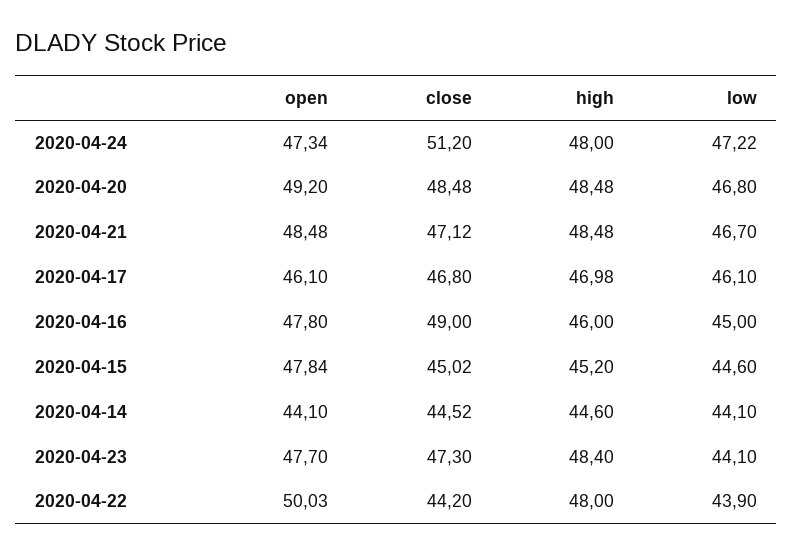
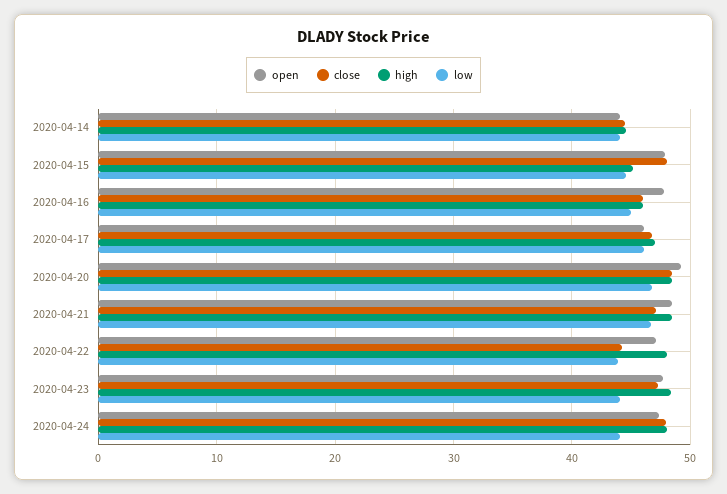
  {
    "open": {
      "2020-04-24": 47.34,
      "2020-04-20": 49.2,
      "2020-04-21": 48.48,
      "2020-04-17": 46.1,
      "2020-04-16": 47.8,
      "2020-04-15": 47.84,
      "2020-04-14": 44.1,
      "2020-04-23": 47.7,
-     "2020-04-22": 50.03
+     "2020-04-22": 47
    },
    "close": {
-     "2020-04-24": 51.2,
+     "2020-04-24": 48,
      "2020-04-20": 48.48,
      "2020-04-21": 47.12,
      "2020-04-17": 46.8,
-     "2020-04-16": 49,
+     "2020-04-16": 46,
-     "2020-04-15": 45.02,
+     "2020-04-15": 48,
      "2020-04-14": 44.52,
      "2020-04-23": 47.3,
      "2020-04-22": 44.2
    },
    "high": {
      "2020-04-24": 48,
      "2020-04-20": 48.48,
      "2020-04-21": 48.48,
      "2020-04-17": 46.98,
      "2020-04-16": 46,
      "2020-04-15": 45.2,
      "2020-04-14": 44.6,
      "2020-04-23": 48.4,
      "2020-04-22": 48
    },
    "low": {
-     "2020-04-24": 47.22,
+     "2020-04-24": 44,
      "2020-04-20": 46.8,
      "2020-04-21": 46.7,
      "2020-04-17": 46.1,
      "2020-04-16": 45,
      "2020-04-15": 44.6,
      "2020-04-14": 44.1,
      "2020-04-23": 44.1,
      "2020-04-22": 43.9
    }
  }

